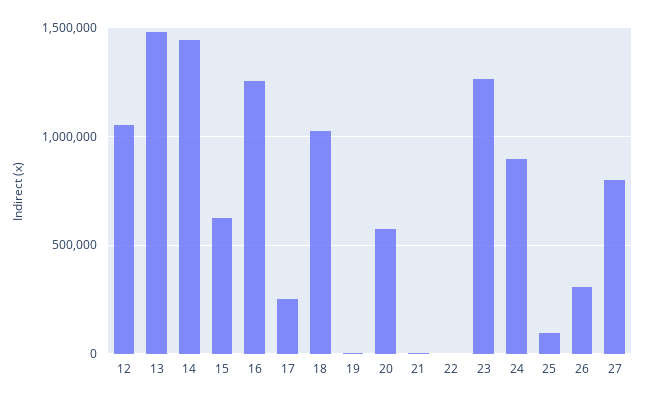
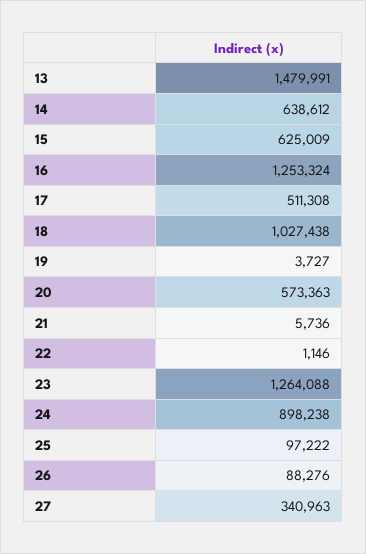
  {
-   "12": 1050000,
    "13": 1479991,
-   "14": 1450000,
+   "14": 638612,
    "15": 625009,
    "16": 1253324,
-   "17": 250000,
+   "17": 511308,
    "18": 1027438,
    "19": 3727,
    "20": 573363,
    "21": 5736,
    "22": 1146,
    "23": 1264088,
    "24": 898238,
    "25": 97222,
-   "26": 300000,
+   "26": 88276,
-   "27": 800000
+   "27": 340963
  }

